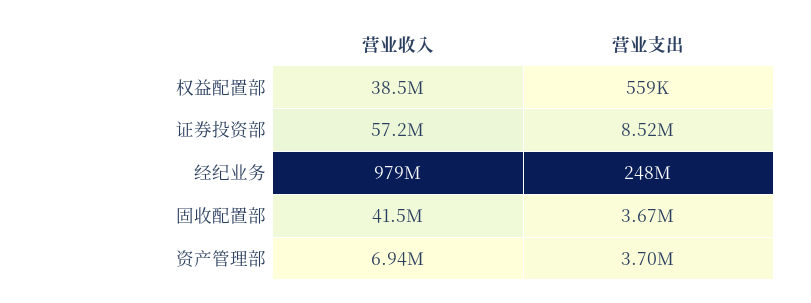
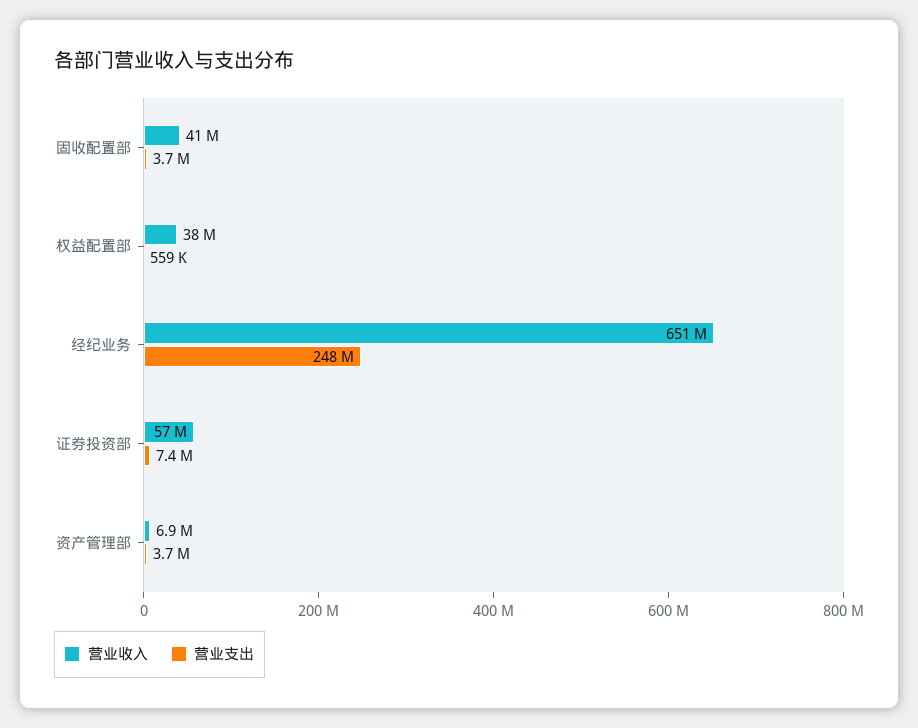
  {
    "营业收入": {
      "权益配置部": 38500000,
      "证券投资部": 57200000,
-     "经纪业务": 979000000,
+     "经纪业务": 651000000,
      "固收配置部": 41500000,
      "资产管理部": 6940000
    },
    "营业支出": {
      "权益配置部": 559000,
-     "证券投资部": 8520000,
+     "证券投资部": 7400000,
      "经纪业务": 248000000,
      "固收配置部": 3670000,
      "资产管理部": 3700000
    }
  }

